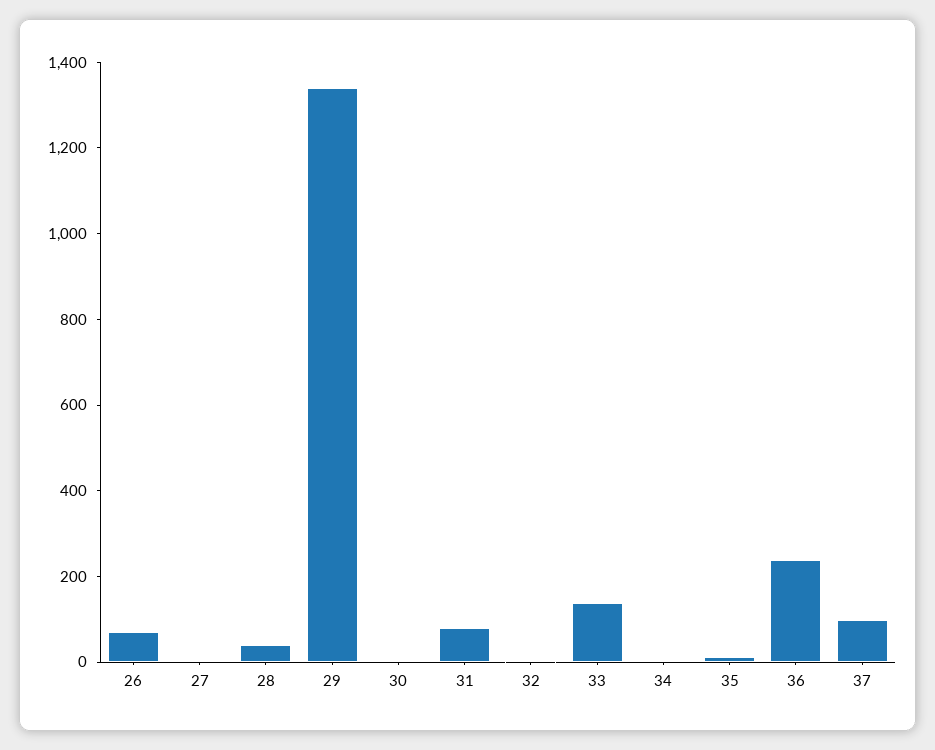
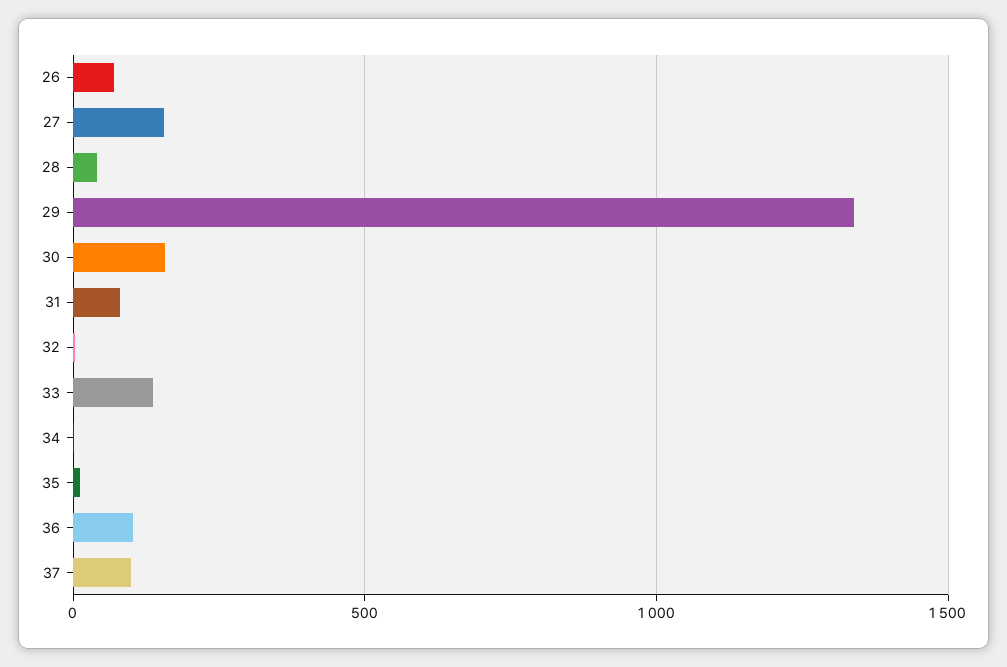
  {
    "26": 50,
-   "27": 0,
+   "27": 150,
    "28": 50,
    "29": 1350,
-   "30": 0,
+   "30": 150,
    "31": 100,
    "32": 0,
    "33": 150,
    "34": 0,
    "35": 0,
-   "36": 250,
+   "36": 100,
    "37": 100
  }

